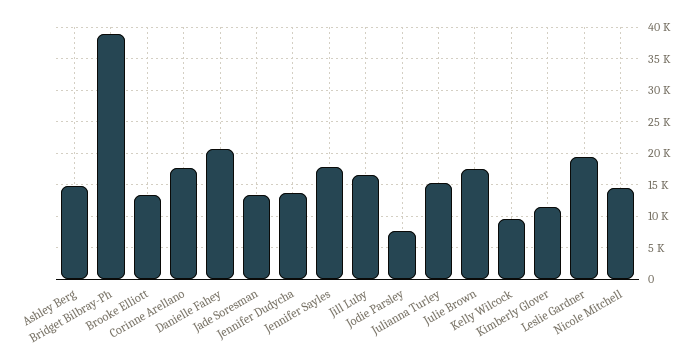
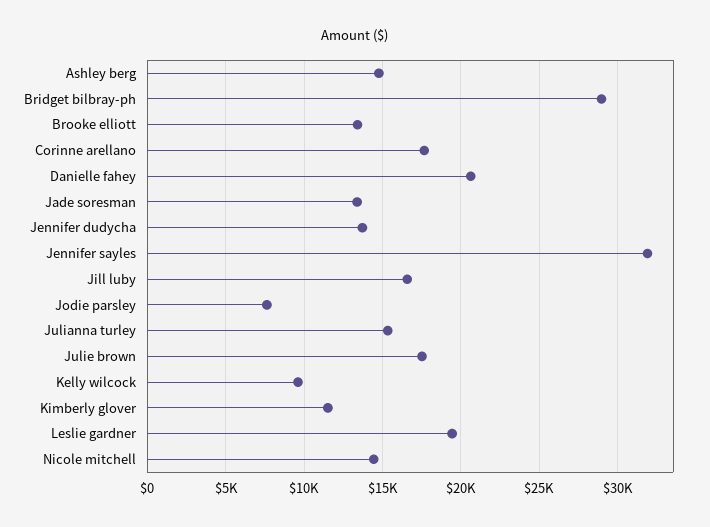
  {
    "Ashley Berg": 15000,
-   "Bridget Bilbray-Ph": 39000,
+   "Bridget Bilbray-Ph": 29000,
    "Brooke Elliott": 13500,
    "Corinne Arellano": 17500,
    "Danielle Fahey": 20500,
    "Jade Soresman": 13500,
    "Jennifer Dudycha": 13500,
-   "Jennifer Sayles": 18000,
+   "Jennifer Sayles": 32000,
    "Jill Luby": 16500,
    "Jodie Parsley": 7500,
    "Julianna Turley": 15500,
    "Julie Brown": 17500,
    "Kelly Wilcock": 9500,
    "Kimberly Glover": 11500,
    "Leslie Gardner": 19500,
    "Nicole Mitchell": 14500
  }

